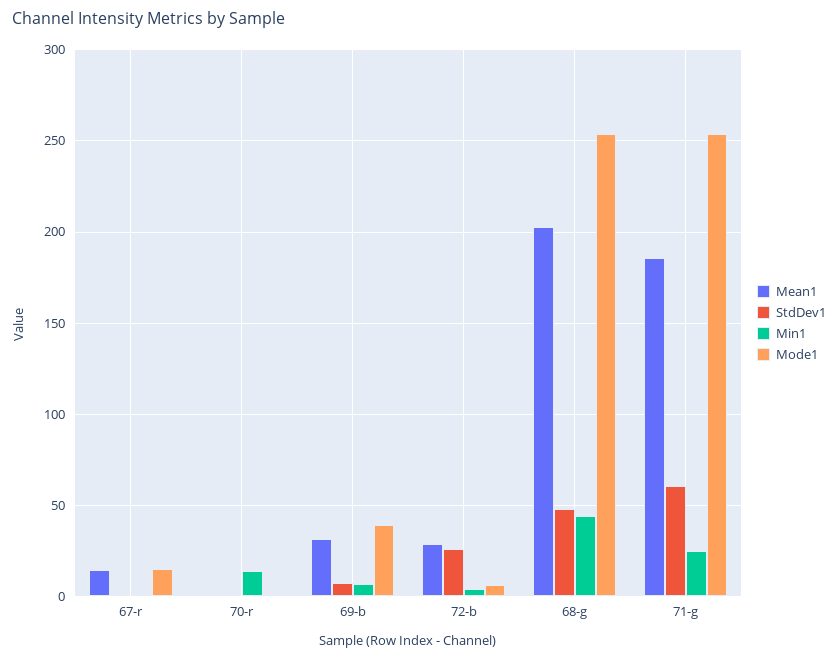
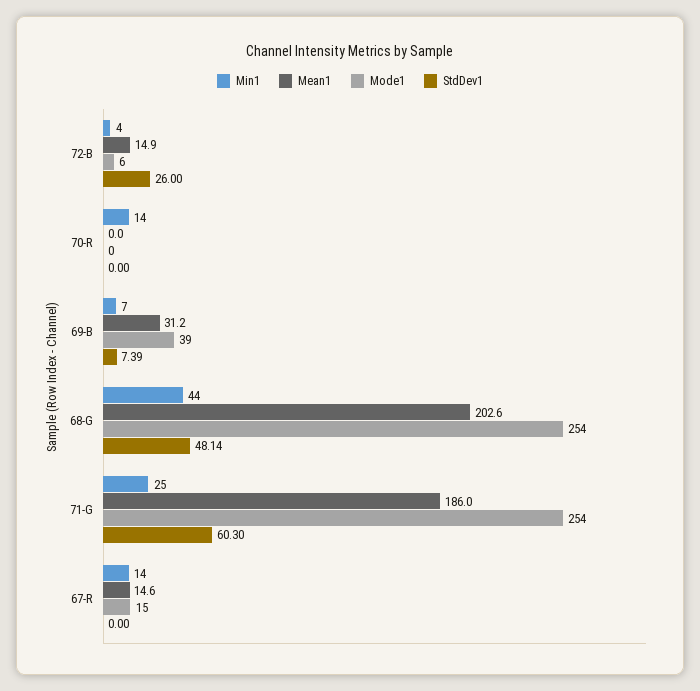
  {
    "Mean1": {
      "67-r": 14.6,
      "70-r": 0,
      "69-b": 31.2,
-     "72-b": 30,
+     "72-b": 14.9,
      "68-g": 202.6,
      "71-g": 186
    },
    "StdDev1": {
      "67-r": 0,
      "70-r": 0,
      "69-b": 7.39,
      "72-b": 26,
      "68-g": 48.14,
      "71-g": 60.3
    },
    "Min1": {
-     "67-r": 0,
+     "67-r": 14,
      "70-r": 14,
      "69-b": 7,
      "72-b": 4,
      "68-g": 44,
      "71-g": 25
    },
    "Mode1": {
      "67-r": 15,
      "70-r": 0,
      "69-b": 39,
      "72-b": 6,
      "68-g": 254,
      "71-g": 254
    }
  }

